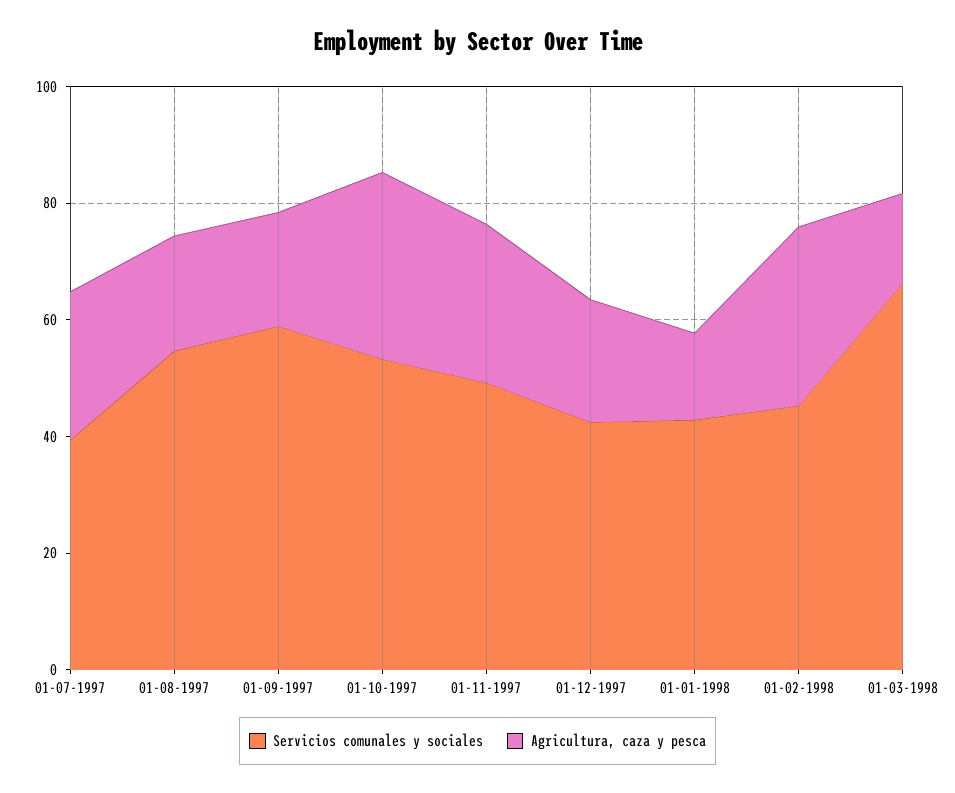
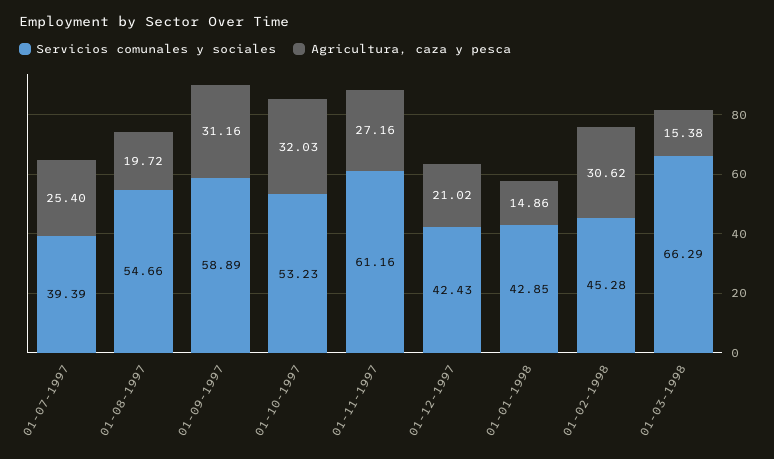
  {
    "Servicios comunales y sociales": {
      "01-07-1997": 39.39,
      "01-08-1997": 54.66,
      "01-09-1997": 58.89,
      "01-10-1997": 53.23,
-     "01-11-1997": 50,
+     "01-11-1997": 61.16,
      "01-12-1997": 42.43,
      "01-01-1998": 42.85,
      "01-02-1998": 45.28,
      "01-03-1998": 66.29
    },
    "Agricultura, caza y pesca": {
      "01-07-1997": 25.4,
      "01-08-1997": 19.72,
-     "01-09-1997": 20,
+     "01-09-1997": 31.16,
      "01-10-1997": 32.03,
      "01-11-1997": 27.16,
      "01-12-1997": 21.02,
      "01-01-1998": 14.86,
      "01-02-1998": 30.62,
      "01-03-1998": 15.38
    }
  }

